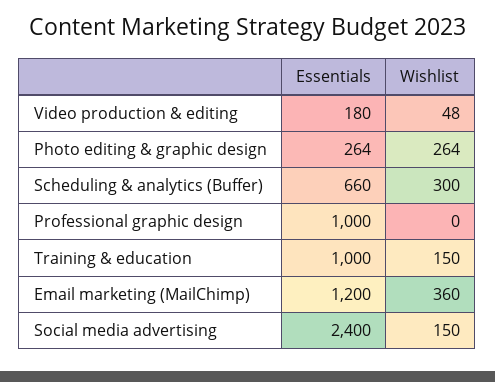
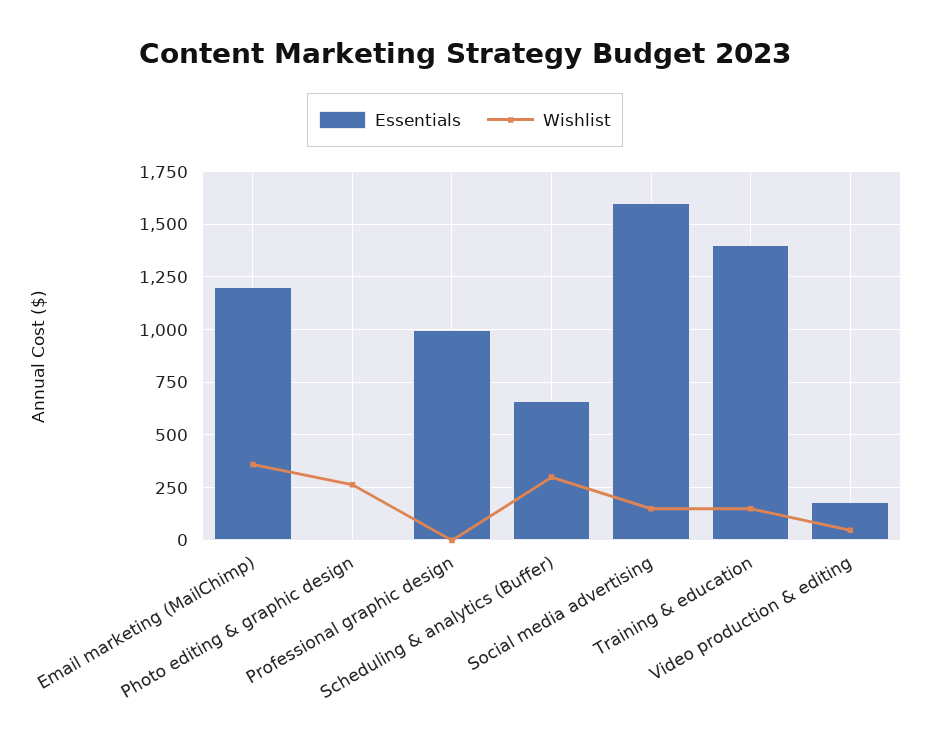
  {
    "Essentials": {
      "Video production & editing": 180,
-     "Photo editing & graphic design": 264,
+     "Photo editing & graphic design": 0,
      "Scheduling & analytics (Buffer)": 660,
      "Professional graphic design": 1000,
-     "Training & education": 1000,
+     "Training & education": 1400,
      "Email marketing (MailChimp)": 1200,
-     "Social media advertising": 2400
+     "Social media advertising": 1600
    },
    "Wishlist": {
      "Video production & editing": 48,
      "Photo editing & graphic design": 264,
      "Scheduling & analytics (Buffer)": 300,
      "Professional graphic design": 0,
      "Training & education": 150,
      "Email marketing (MailChimp)": 360,
      "Social media advertising": 150
    }
  }

